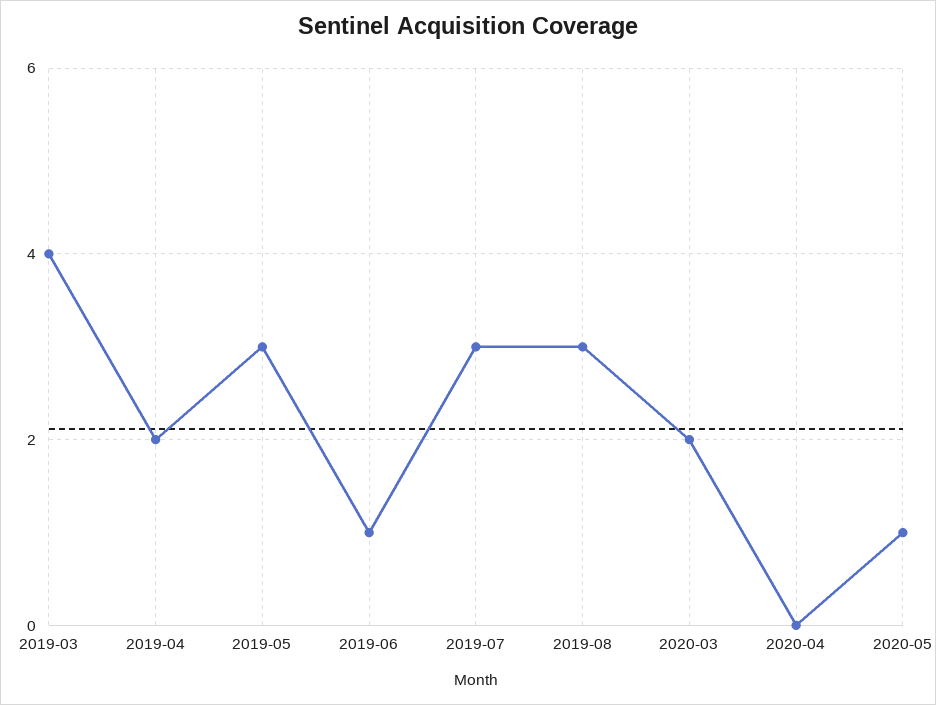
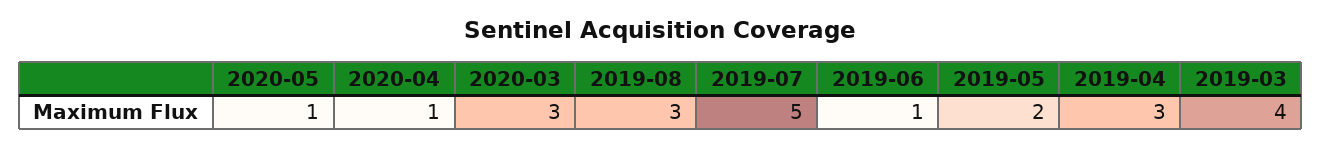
  {
    "2019-03": 4,
-   "2019-04": 2,
+   "2019-04": 3,
-   "2019-05": 3,
+   "2019-05": 2,
    "2019-06": 1,
-   "2019-07": 3,
+   "2019-07": 5,
    "2019-08": 3,
-   "2020-03": 2,
+   "2020-03": 3,
-   "2020-04": 0,
+   "2020-04": 1,
    "2020-05": 1
  }

